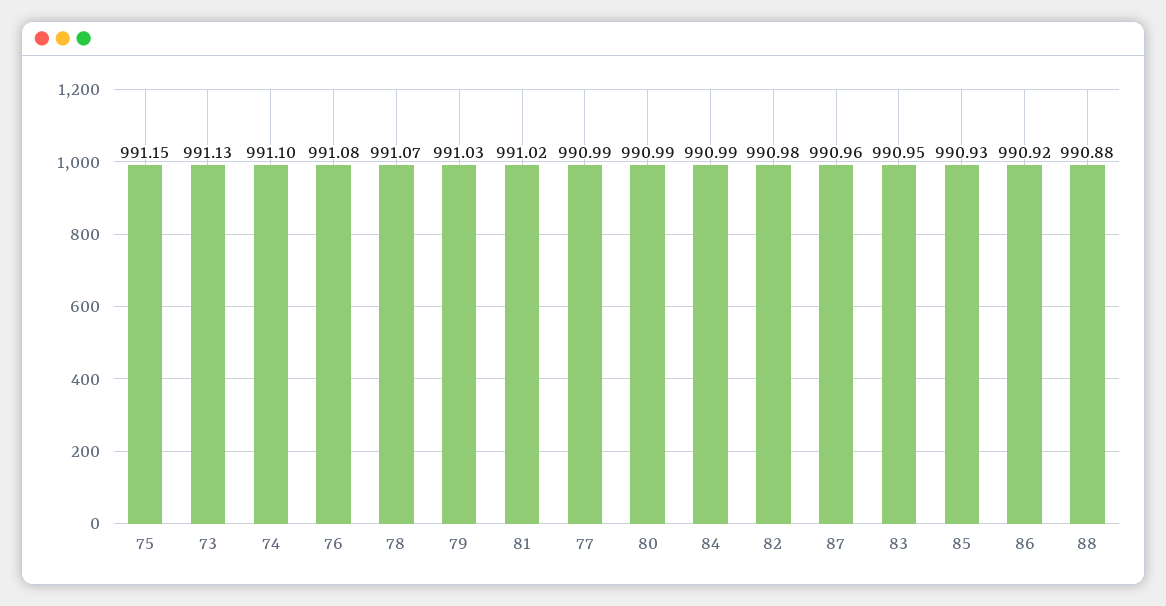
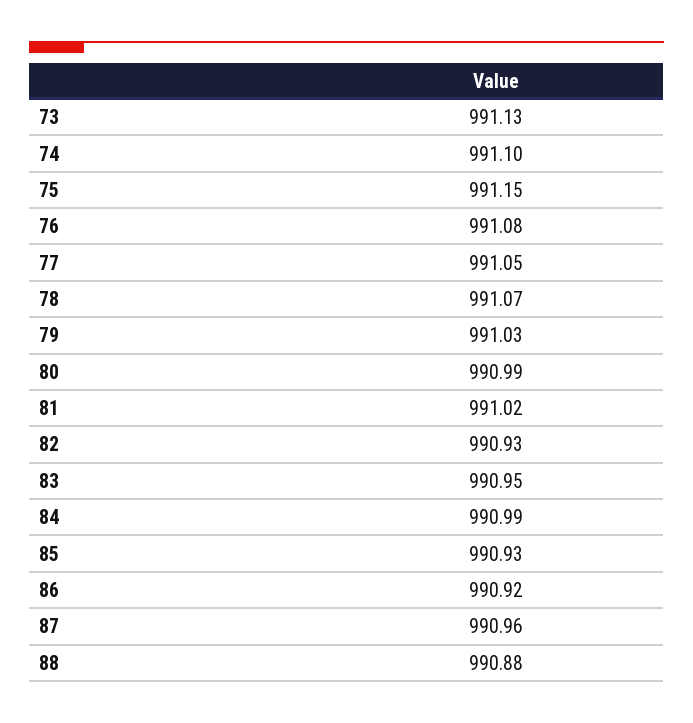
  {
    "75": 991.15,
    "73": 991.13,
    "74": 991.1,
    "76": 991.08,
    "78": 991.07,
    "79": 991.03,
    "81": 991.02,
-   "77": 990.99,
+   "77": 991.05,
    "80": 990.99,
    "84": 990.99,
-   "82": 990.98,
+   "82": 990.93,
    "87": 990.96,
    "83": 990.95,
    "85": 990.93,
    "86": 990.92,
    "88": 990.88
  }

